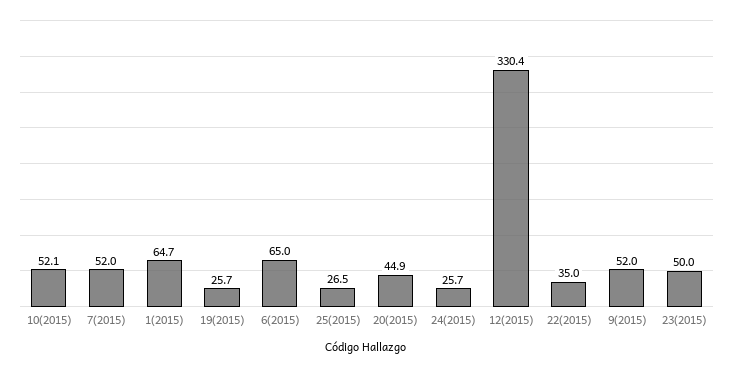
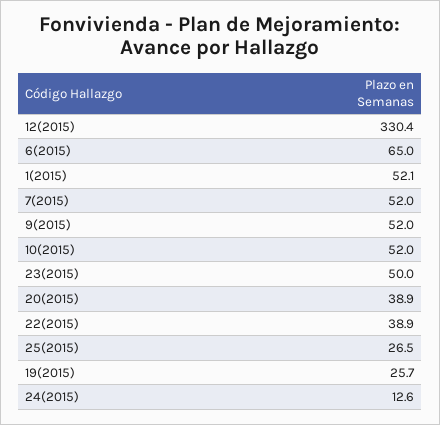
  {
-   "10(2015)": 52.1,
+   "10(2015)": 52,
    "7(2015)": 52,
-   "1(2015)": 64.7,
+   "1(2015)": 52.1,
    "19(2015)": 25.7,
    "6(2015)": 65,
    "25(2015)": 26.5,
-   "20(2015)": 44.9,
+   "20(2015)": 38.9,
-   "24(2015)": 25.7,
+   "24(2015)": 12.6,
    "12(2015)": 330.4,
-   "22(2015)": 35,
+   "22(2015)": 38.9,
    "9(2015)": 52,
    "23(2015)": 50
  }

